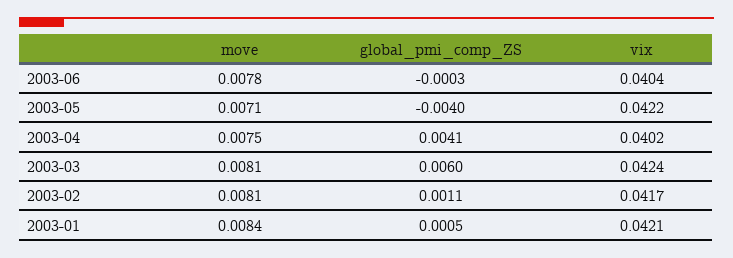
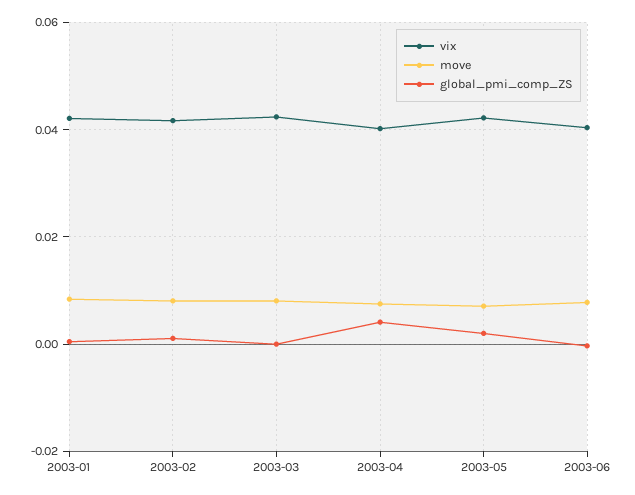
  {
    "move": {
      "2003-06": 0.0078,
      "2003-05": 0.0071,
      "2003-04": 0.0075,
      "2003-03": 0.0081,
      "2003-02": 0.0081,
      "2003-01": 0.0084
    },
    "global_pmi_comp_ZS": {
      "2003-06": -0.0003,
-     "2003-05": -0.004,
+     "2003-05": 0.002,
      "2003-04": 0.0041,
-     "2003-03": 0.006,
+     "2003-03": 0,
      "2003-02": 0.0011,
      "2003-01": 0.0005
    },
    "vix": {
      "2003-06": 0.0404,
      "2003-05": 0.0422,
      "2003-04": 0.0402,
      "2003-03": 0.0424,
      "2003-02": 0.0417,
      "2003-01": 0.0421
    }
  }

